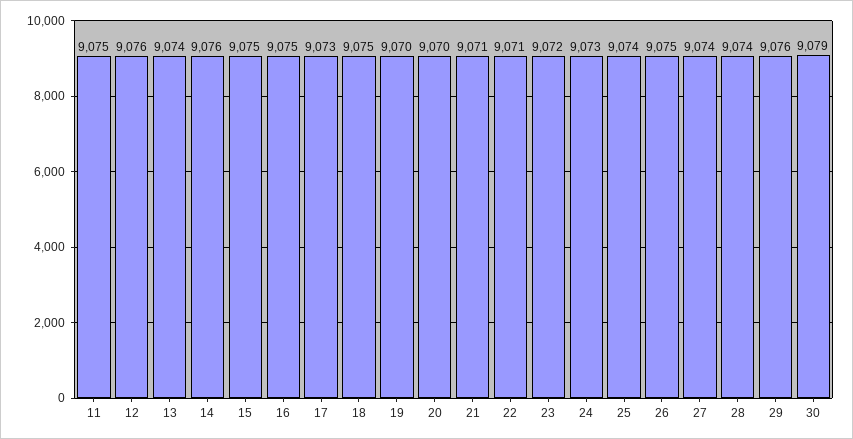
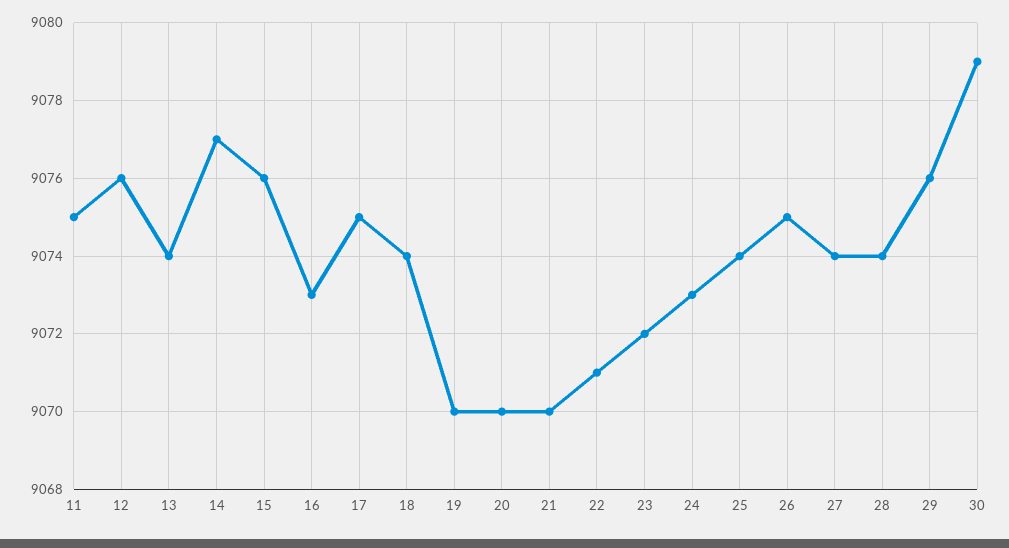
  {
    "11": 9075,
    "12": 9076,
    "13": 9074,
-   "14": 9076,
+   "14": 9077,
-   "15": 9075,
+   "15": 9076,
-   "16": 9075,
+   "16": 9073,
-   "17": 9073,
+   "17": 9075,
-   "18": 9075,
+   "18": 9074,
    "19": 9070,
    "20": 9070,
-   "21": 9071,
+   "21": 9070,
    "22": 9071,
    "23": 9072,
    "24": 9073,
    "25": 9074,
    "26": 9075,
    "27": 9074,
    "28": 9074,
    "29": 9076,
    "30": 9079
  }

